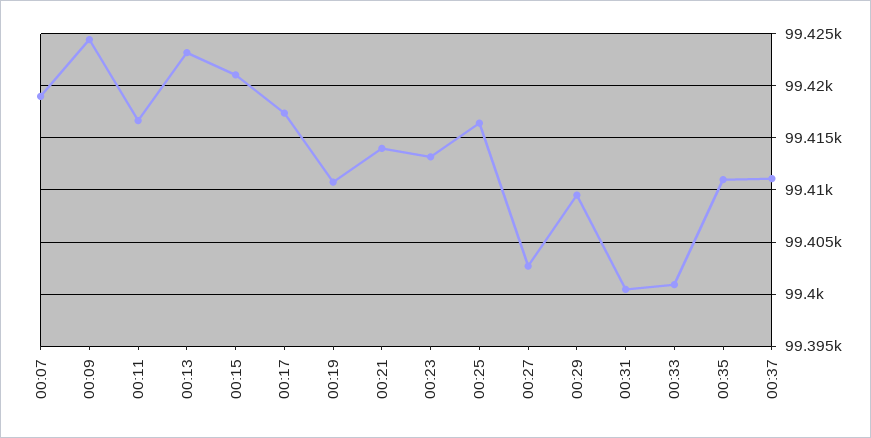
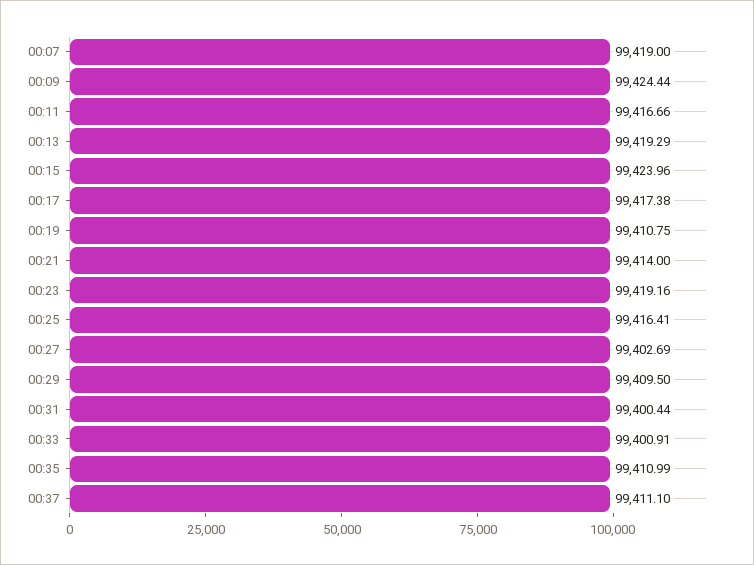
  {
    "00:07": 99419,
    "00:09": 99424.44,
    "00:11": 99416.66,
-   "00:13": 99423,
+   "00:13": 99419.29,
-   "00:15": 99421,
+   "00:15": 99423.96,
    "00:17": 99417.38,
    "00:19": 99410.75,
    "00:21": 99414,
-   "00:23": 99413,
+   "00:23": 99419.16,
    "00:25": 99416.41,
    "00:27": 99402.69,
    "00:29": 99409.5,
    "00:31": 99400.44,
    "00:33": 99400.91,
    "00:35": 99410.99,
    "00:37": 99411.1
  }

